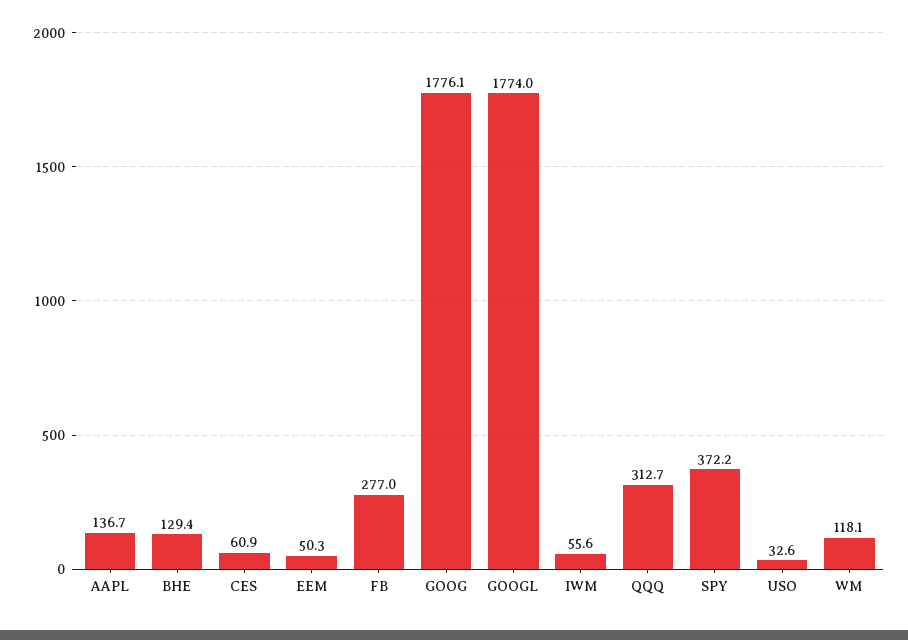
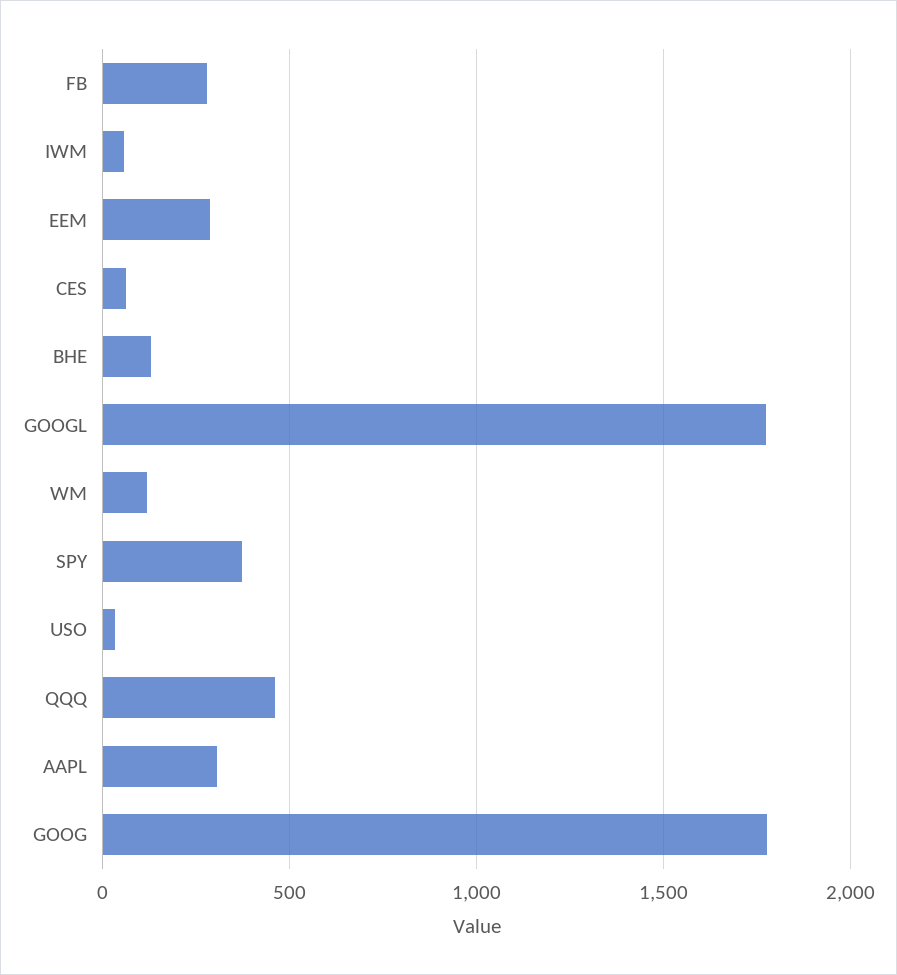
  {
-   "AAPL": 136.7,
+   "AAPL": 300,
    "BHE": 129.4,
    "CES": 60.9,
-   "EEM": 50.3,
+   "EEM": 300,
    "FB": 277,
    "GOOG": 1776.1,
    "GOOGL": 1774,
    "IWM": 55.6,
-   "QQQ": 312.7,
+   "QQQ": 450,
    "SPY": 372.2,
    "USO": 32.6,
    "WM": 118.1
  }

